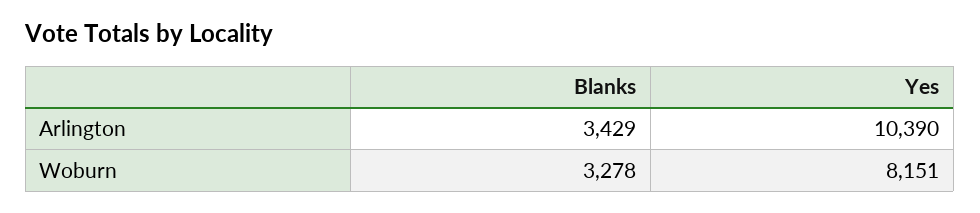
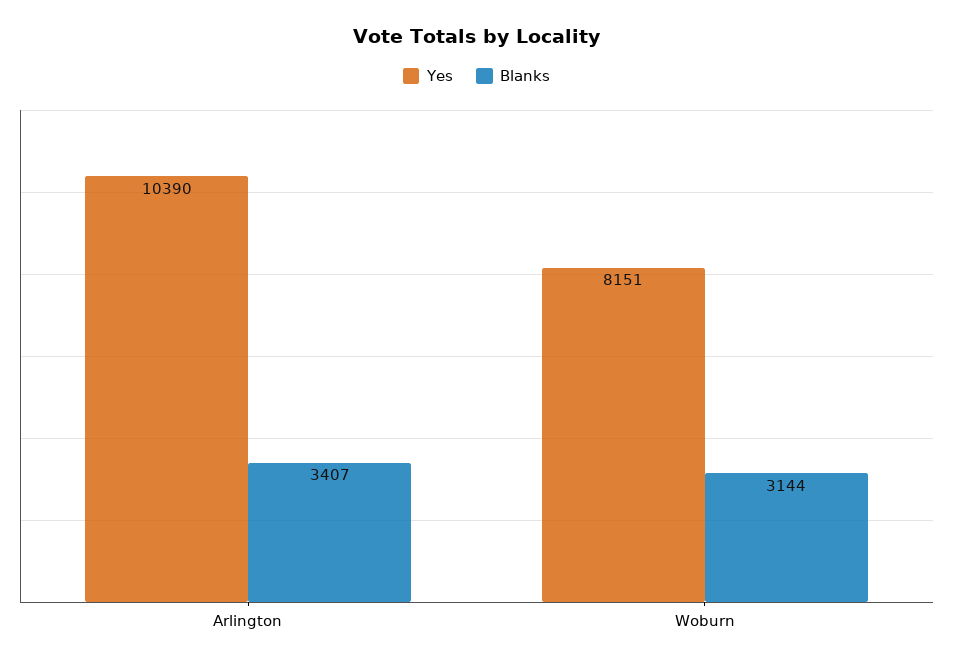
  {
    "Blanks": {
-     "Arlington": 3429,
+     "Arlington": 3407,
-     "Woburn": 3278
+     "Woburn": 3144
    },
    "Yes": {
      "Arlington": 10390,
      "Woburn": 8151
    }
  }

